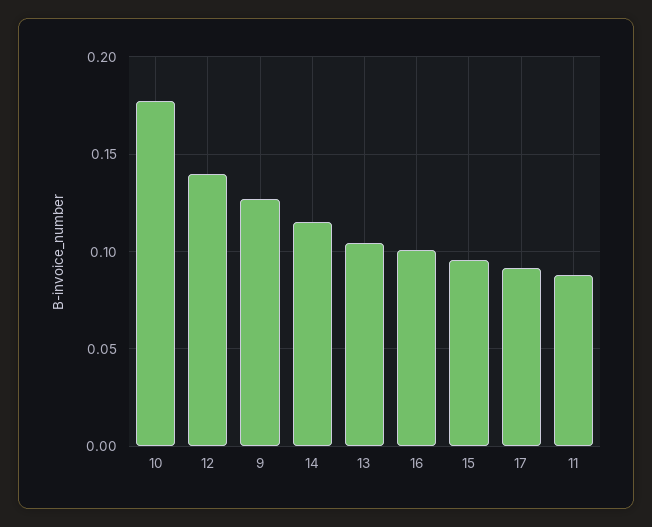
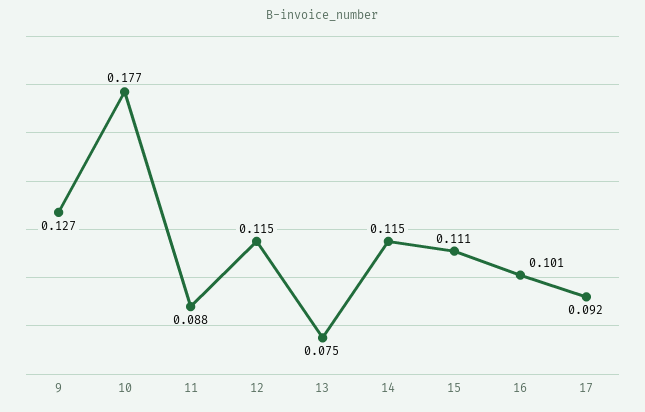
  {
    "10": 0.177,
-   "12": 0.14,
+   "12": 0.115,
    "9": 0.127,
    "14": 0.115,
-   "13": 0.105,
+   "13": 0.075,
    "16": 0.101,
-   "15": 0.095,
+   "15": 0.111,
    "17": 0.092,
    "11": 0.088
  }

